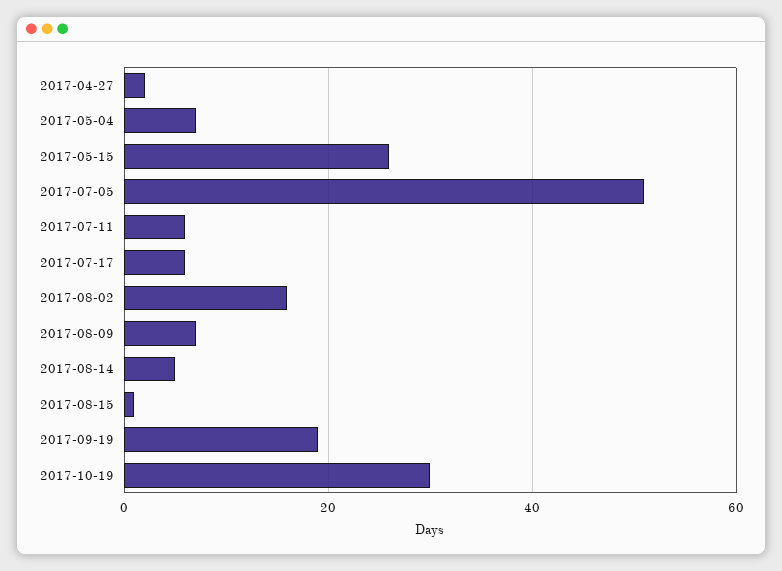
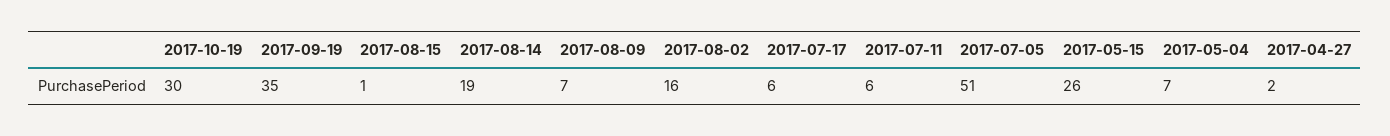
  {
    "2017-04-27": 2,
    "2017-05-04": 7,
    "2017-05-15": 26,
    "2017-07-05": 51,
    "2017-07-11": 6,
    "2017-07-17": 6,
    "2017-08-02": 16,
    "2017-08-09": 7,
-   "2017-08-14": 5,
+   "2017-08-14": 19,
    "2017-08-15": 1,
-   "2017-09-19": 20,
+   "2017-09-19": 35,
    "2017-10-19": 30
  }

